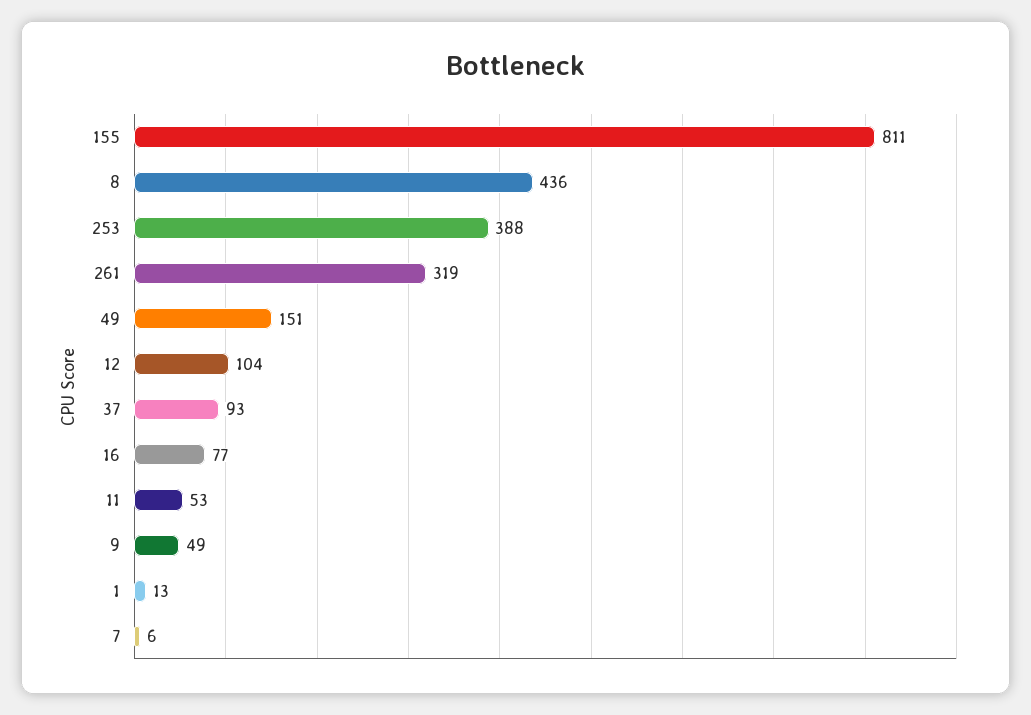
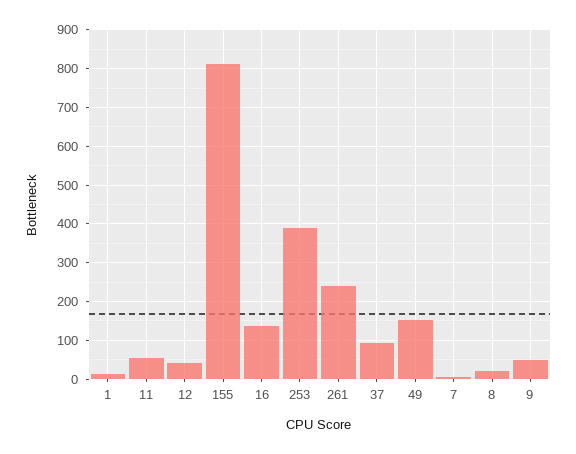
  {
    "155": 811,
-   "8": 436,
+   "8": 20,
    "253": 388,
-   "261": 319,
+   "261": 240,
    "49": 151,
-   "12": 104,
+   "12": 40,
    "37": 93,
-   "16": 77,
+   "16": 140,
    "11": 53,
    "9": 49,
    "1": 13,
    "7": 6
  }

